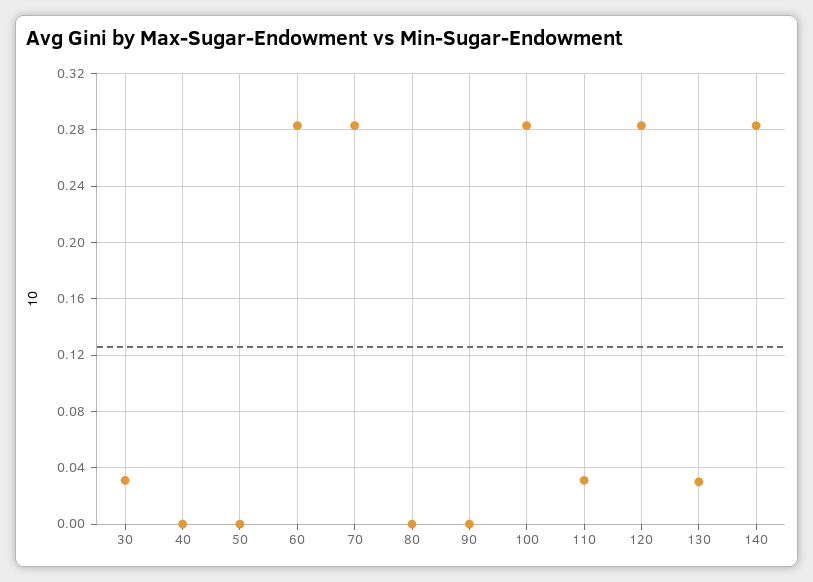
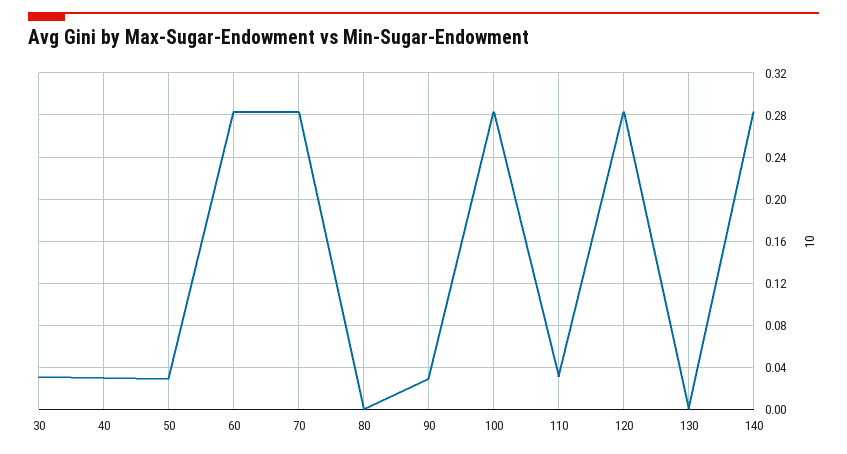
  {
    "30": 0.03,
-   "40": 0,
+   "40": 0.03,
-   "50": 0,
+   "50": 0.03,
    "60": 0.285,
    "70": 0.285,
    "80": 0,
-   "90": 0,
+   "90": 0.03,
    "100": 0.285,
    "110": 0.03,
    "120": 0.285,
-   "130": 0.03,
+   "130": 0,
    "140": 0.285
  }

